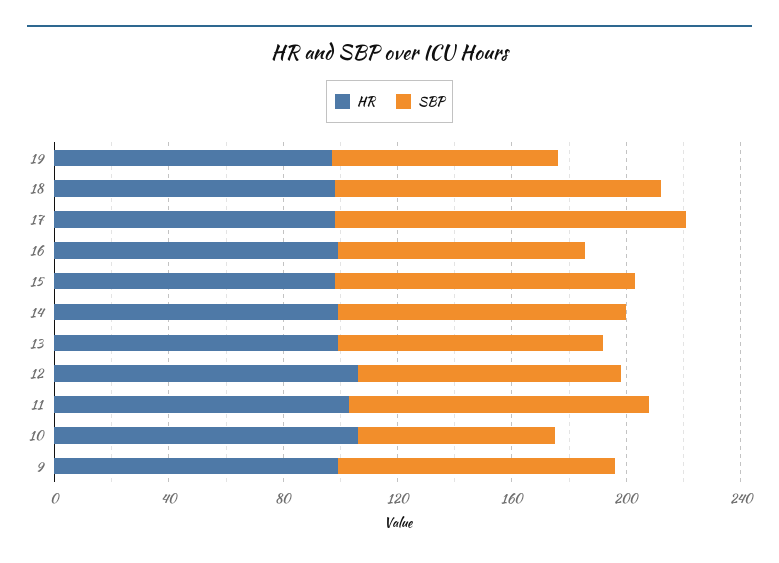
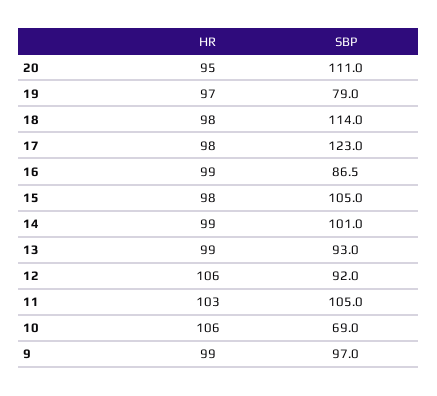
  {
    "HR": {
      "19": 97,
      "18": 98,
      "17": 98,
      "16": 99,
      "15": 98,
      "14": 99,
      "13": 99,
      "12": 106,
      "11": 103,
      "10": 106,
-     "9": 99
+     "9": 99,
+     "20": 95
    },
    "SBP": {
      "19": 79,
      "18": 114,
      "17": 123,
      "16": 86.5,
      "15": 105,
      "14": 101,
      "13": 93,
      "12": 92,
      "11": 105,
      "10": 69,
-     "9": 97
+     "9": 97,
+     "20": 111
    }
  }

